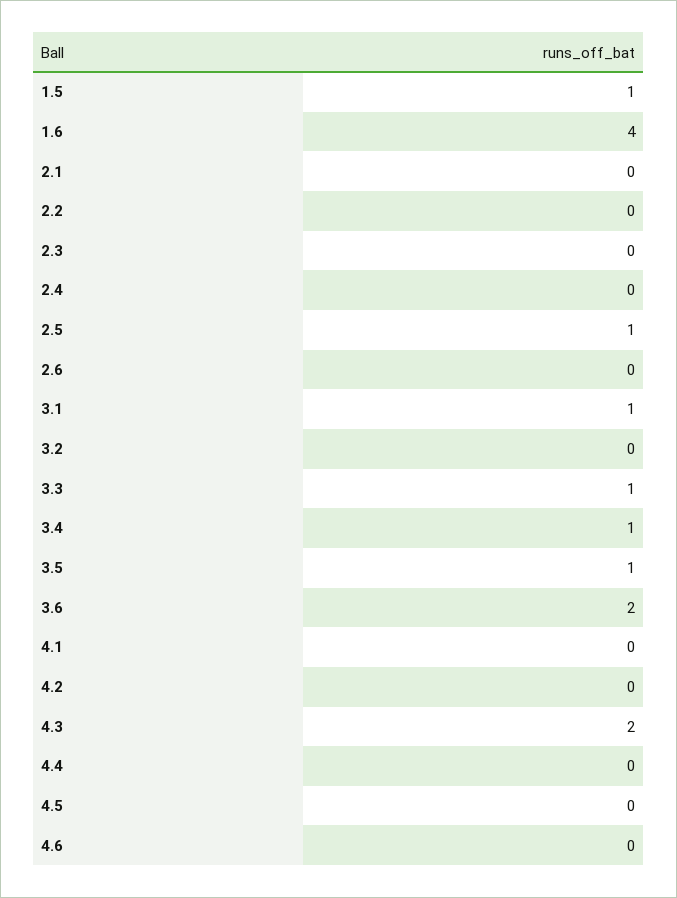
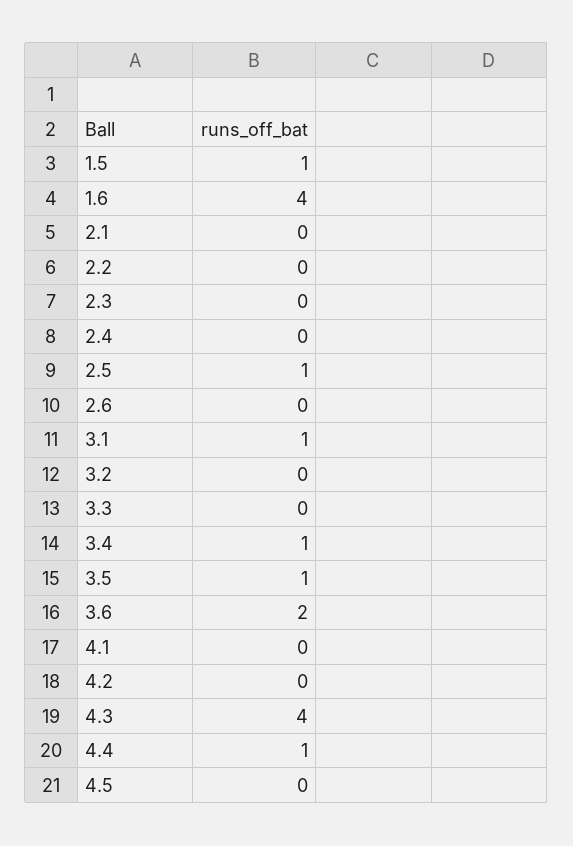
  {
    "1.5": 1,
    "1.6": 4,
    "2.1": 0,
    "2.2": 0,
    "2.3": 0,
    "2.4": 0,
    "2.5": 1,
    "2.6": 0,
    "3.1": 1,
    "3.2": 0,
-   "3.3": 1,
+   "3.3": 0,
    "3.4": 1,
    "3.5": 1,
    "3.6": 2,
    "4.1": 0,
    "4.2": 0,
-   "4.3": 2,
+   "4.3": 4,
-   "4.4": 0,
+   "4.4": 1,
-   "4.5": 0,
+   "4.5": 0
-   "4.6": 0
  }

